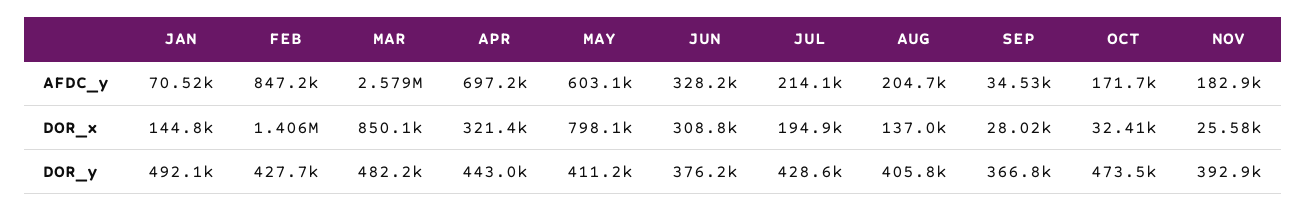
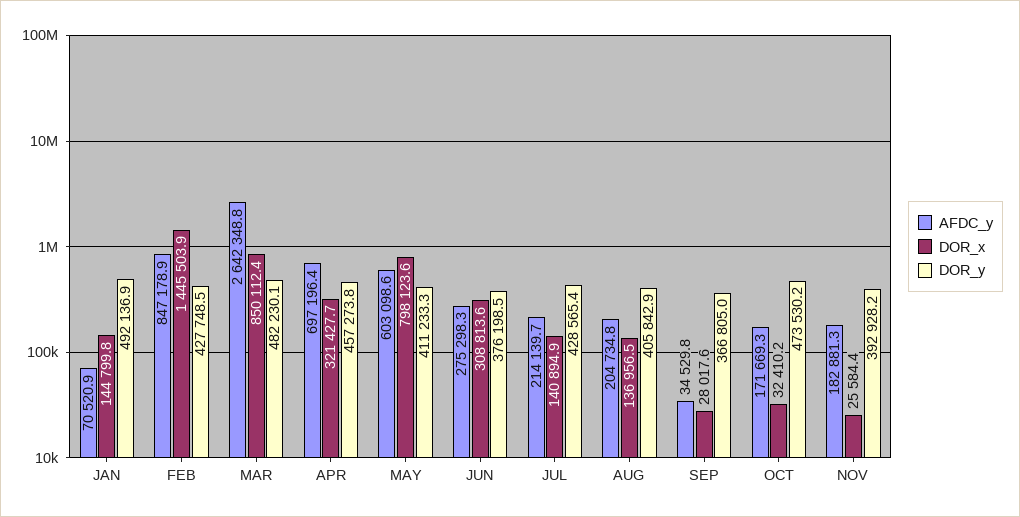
  {
    "AFDC_y": {
      "JAN": 70520.9,
      "FEB": 847178.9,
-     "MAR": 2579000,
+     "MAR": 2642348.8,
      "APR": 697196.4,
      "MAY": 603098.6,
-     "JUN": 328200,
+     "JUN": 275298.3,
      "JUL": 214139.7,
      "AUG": 204734.8,
      "SEP": 34529.8,
      "OCT": 171669.3,
      "NOV": 182881.3
    },
    "DOR_x": {
      "JAN": 144799.8,
-     "FEB": 1406000,
+     "FEB": 1445503.9,
      "MAR": 850112.4,
      "APR": 321427.7,
      "MAY": 798123.6,
      "JUN": 308813.6,
-     "JUL": 194900,
+     "JUL": 140894.9,
      "AUG": 136956.5,
      "SEP": 28017.6,
      "OCT": 32410.2,
      "NOV": 25584.4
    },
    "DOR_y": {
      "JAN": 492136.9,
      "FEB": 427748.5,
      "MAR": 482230.1,
-     "APR": 443000,
+     "APR": 457273.8,
      "MAY": 411233.3,
      "JUN": 376198.5,
      "JUL": 428565.4,
      "AUG": 405842.9,
      "SEP": 366805,
      "OCT": 473530.2,
      "NOV": 392928.2
    }
  }

